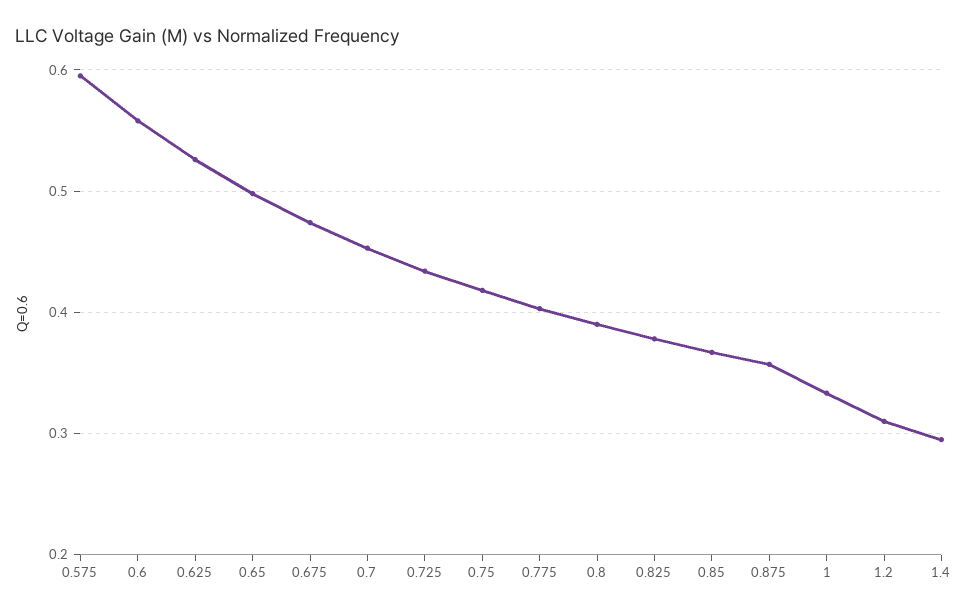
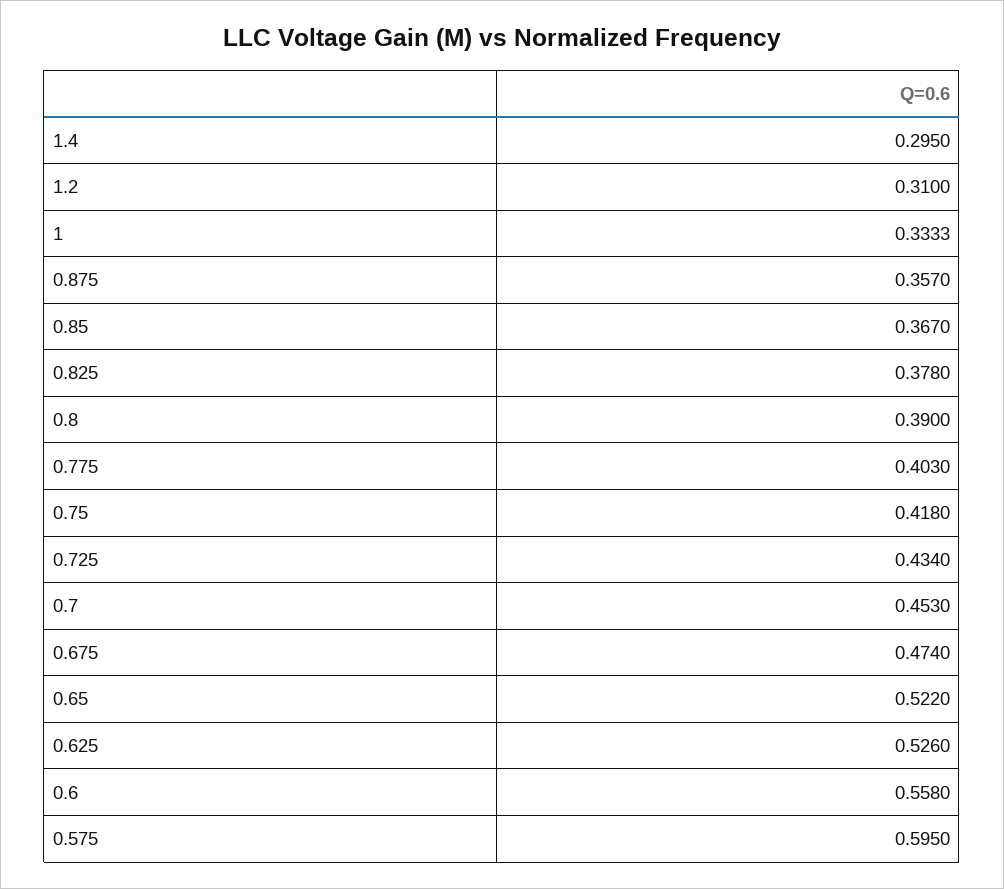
  {
    "0.575": 0.595,
    "0.6": 0.558,
    "0.625": 0.526,
-   "0.65": 0.5,
+   "0.65": 0.522,
    "0.675": 0.474,
    "0.7": 0.453,
    "0.725": 0.434,
    "0.75": 0.418,
    "0.775": 0.403,
    "0.8": 0.39,
    "0.825": 0.378,
    "0.85": 0.367,
    "0.875": 0.357,
    "1": 0.3333,
    "1.2": 0.31,
    "1.4": 0.295
  }

